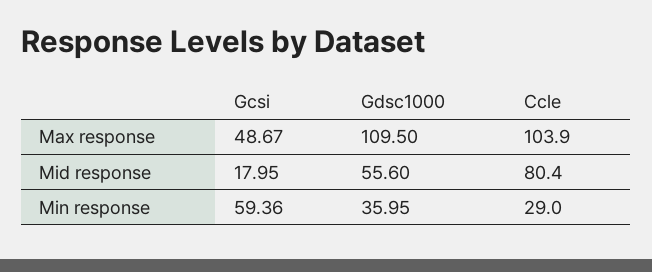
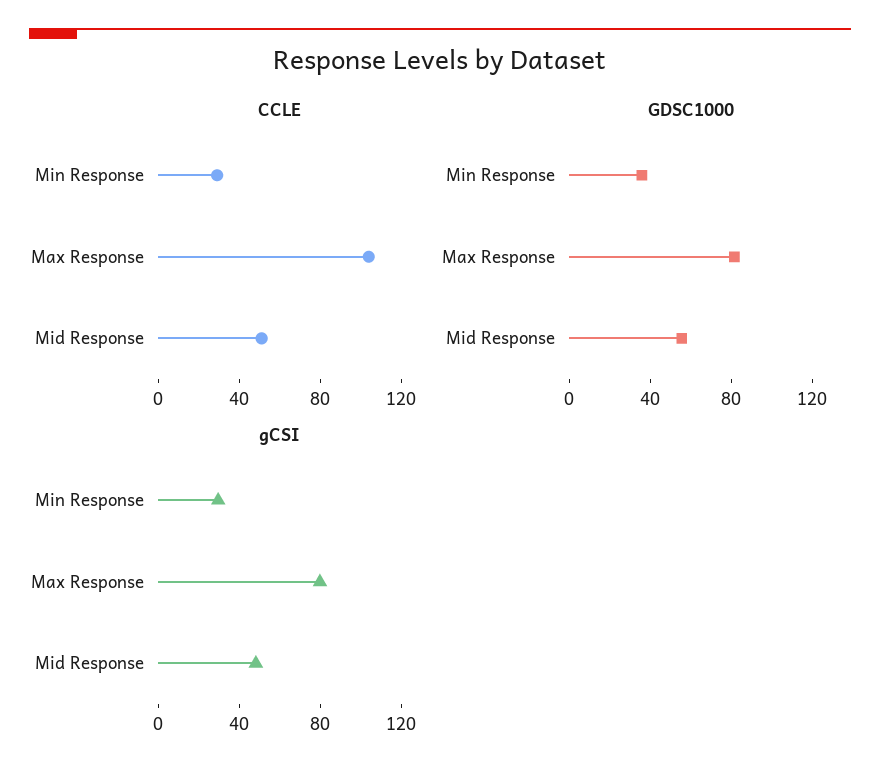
  {
    "Gcsi": {
-     "Max response": 48.67,
+     "Max response": 80,
-     "Mid response": 17.95,
+     "Mid response": 50,
-     "Min response": 59.36
+     "Min response": 30
    },
    "Gdsc1000": {
-     "Max response": 109.5,
+     "Max response": 80,
      "Mid response": 55.6,
      "Min response": 35.95
    },
    "Ccle": {
      "Max response": 103.9,
-     "Mid response": 80.4,
+     "Mid response": 50,
      "Min response": 29
    }
  }

